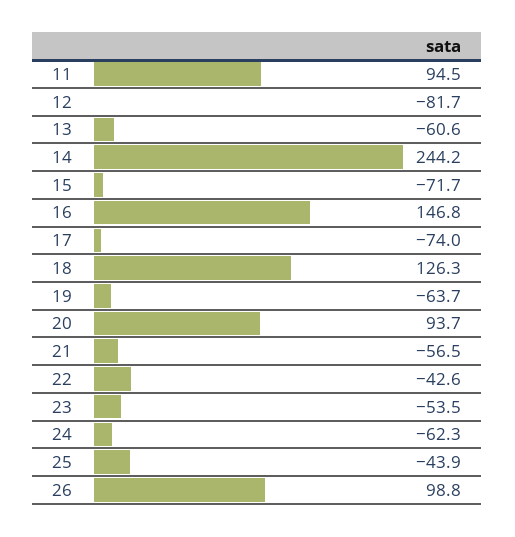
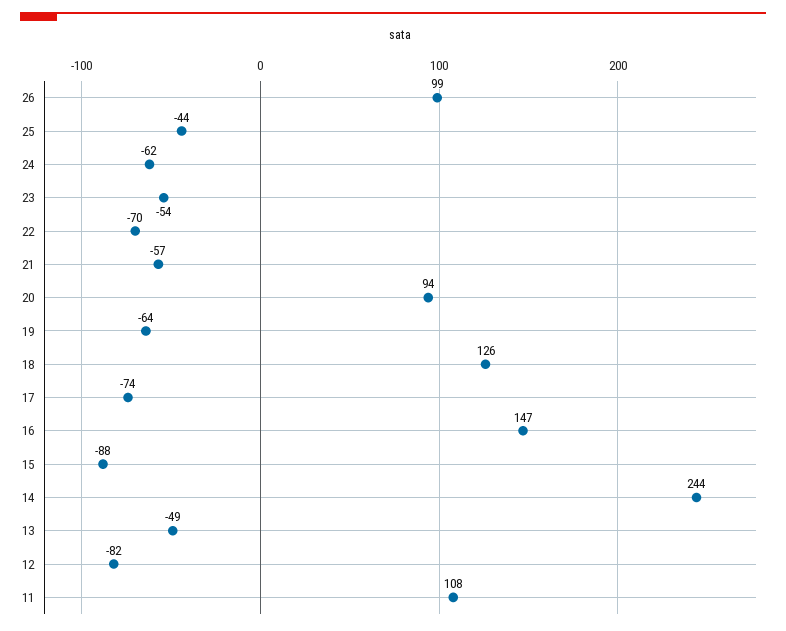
  {
-   "11": 94.5,
+   "11": 108,
    "12": -81.7,
-   "13": -60.6,
+   "13": -49,
    "14": 244.2,
-   "15": -71.7,
+   "15": -88,
    "16": 146.8,
    "17": -74,
    "18": 126.3,
    "19": -63.7,
    "20": 93.7,
    "21": -56.5,
-   "22": -42.6,
+   "22": -70,
    "23": -53.5,
    "24": -62.3,
    "25": -43.9,
    "26": 98.8
  }

